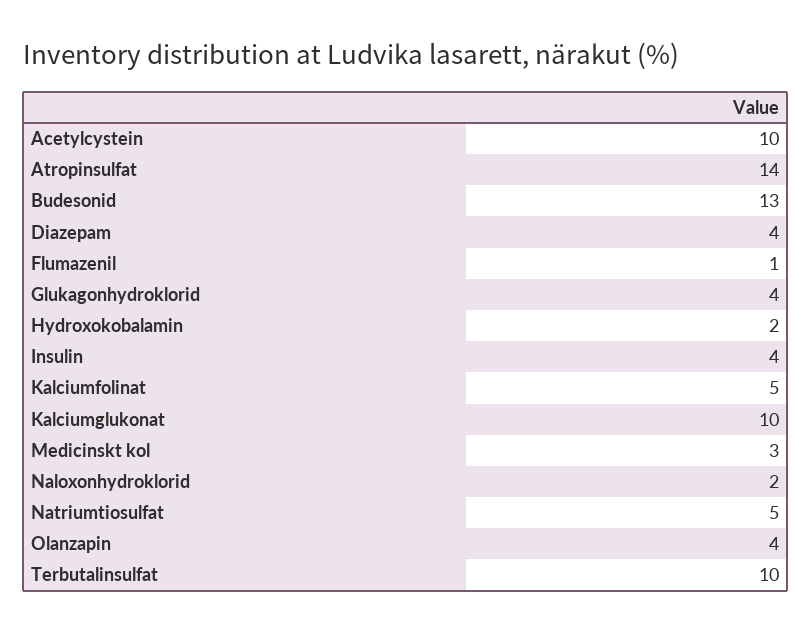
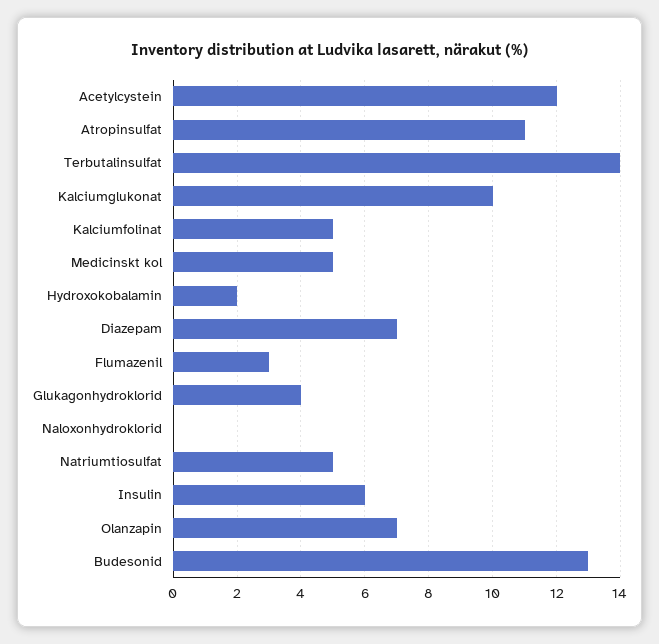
  {
-   "Acetylcystein": 10,
+   "Acetylcystein": 12,
-   "Atropinsulfat": 14,
+   "Atropinsulfat": 11,
    "Budesonid": 13,
-   "Diazepam": 4,
+   "Diazepam": 7,
-   "Flumazenil": 1,
+   "Flumazenil": 3,
    "Glukagonhydroklorid": 4,
    "Hydroxokobalamin": 2,
-   "Insulin": 4,
+   "Insulin": 6,
    "Kalciumfolinat": 5,
    "Kalciumglukonat": 10,
-   "Medicinskt kol": 3,
+   "Medicinskt kol": 5,
-   "Naloxonhydroklorid": 2,
+   "Naloxonhydroklorid": 0,
    "Natriumtiosulfat": 5,
-   "Olanzapin": 4,
+   "Olanzapin": 7,
-   "Terbutalinsulfat": 10
+   "Terbutalinsulfat": 14
  }

